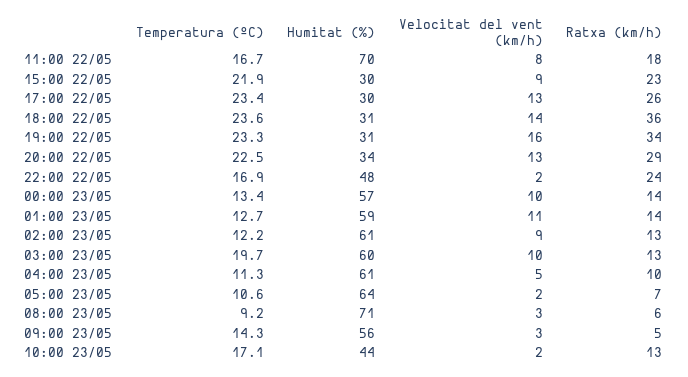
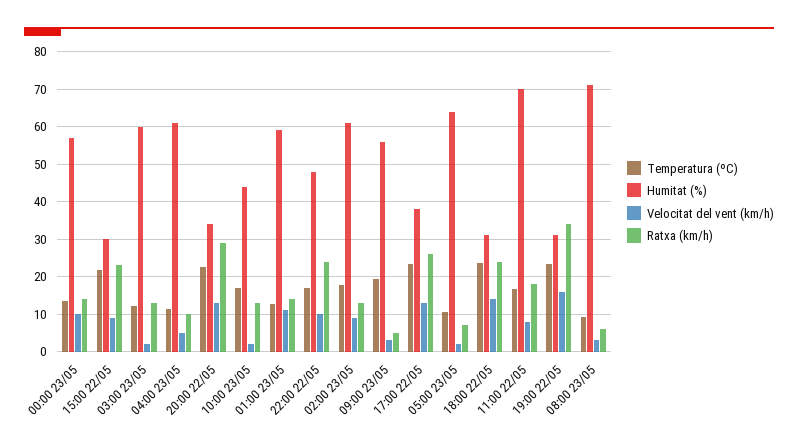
  {
    "Temperatura (ºC)": {
      "11:00 22/05": 16.7,
      "15:00 22/05": 21.9,
      "17:00 22/05": 23.4,
      "18:00 22/05": 23.6,
      "19:00 22/05": 23.3,
      "20:00 22/05": 22.5,
      "22:00 22/05": 16.9,
      "00:00 23/05": 13.4,
      "01:00 23/05": 12.7,
-     "02:00 23/05": 12.2,
+     "02:00 23/05": 18,
-     "03:00 23/05": 19.7,
+     "03:00 23/05": 12,
      "04:00 23/05": 11.3,
      "05:00 23/05": 10.6,
      "08:00 23/05": 9.2,
-     "09:00 23/05": 14.3,
+     "09:00 23/05": 20,
      "10:00 23/05": 17.1
    },
    "Humitat (%)": {
      "11:00 22/05": 70,
      "15:00 22/05": 30,
-     "17:00 22/05": 30,
+     "17:00 22/05": 38,
      "18:00 22/05": 31,
      "19:00 22/05": 31,
      "20:00 22/05": 34,
      "22:00 22/05": 48,
      "00:00 23/05": 57,
      "01:00 23/05": 59,
      "02:00 23/05": 61,
      "03:00 23/05": 60,
      "04:00 23/05": 61,
      "05:00 23/05": 64,
      "08:00 23/05": 71,
      "09:00 23/05": 56,
      "10:00 23/05": 44
    },
    "Velocitat del vent (km/h)": {
      "11:00 22/05": 8,
      "15:00 22/05": 9,
      "17:00 22/05": 13,
      "18:00 22/05": 14,
      "19:00 22/05": 16,
      "20:00 22/05": 13,
-     "22:00 22/05": 2,
+     "22:00 22/05": 10,
      "00:00 23/05": 10,
      "01:00 23/05": 11,
      "02:00 23/05": 9,
-     "03:00 23/05": 10,
+     "03:00 23/05": 2,
      "04:00 23/05": 5,
      "05:00 23/05": 2,
      "08:00 23/05": 3,
      "09:00 23/05": 3,
      "10:00 23/05": 2
    },
    "Ratxa (km/h)": {
      "11:00 22/05": 18,
      "15:00 22/05": 23,
      "17:00 22/05": 26,
-     "18:00 22/05": 36,
+     "18:00 22/05": 24,
      "19:00 22/05": 34,
      "20:00 22/05": 29,
      "22:00 22/05": 24,
      "00:00 23/05": 14,
      "01:00 23/05": 14,
      "02:00 23/05": 13,
      "03:00 23/05": 13,
      "04:00 23/05": 10,
      "05:00 23/05": 7,
      "08:00 23/05": 6,
      "09:00 23/05": 5,
      "10:00 23/05": 13
    }
  }

